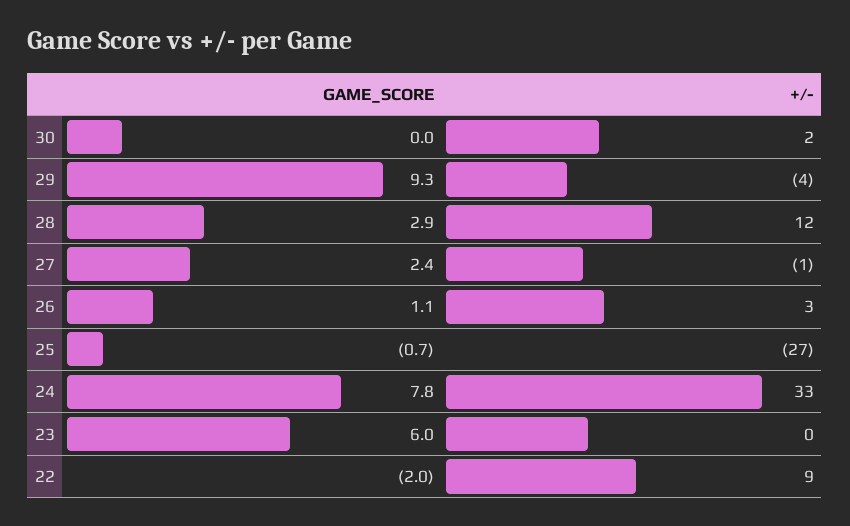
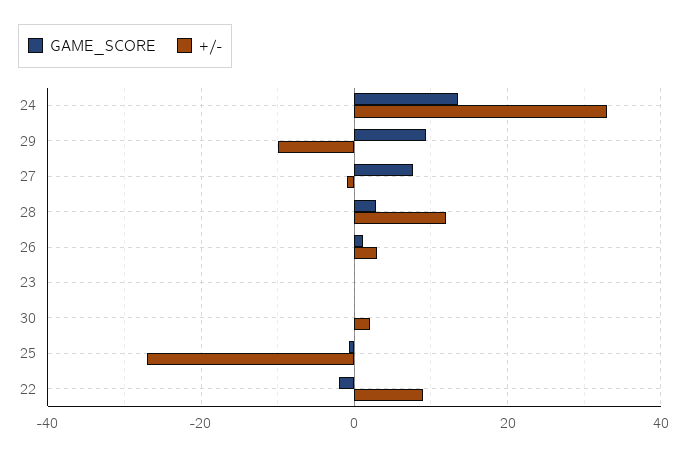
  {
    "GAME_SCORE": {
      "30": 0,
      "29": 9.3,
      "28": 2.9,
-     "27": 2.4,
+     "27": 8,
      "26": 1.1,
      "25": -0.7,
-     "24": 7.8,
+     "24": 14,
-     "23": 6,
+     "23": 0,
      "22": -2
    },
    "+/-": {
      "30": 2,
-     "29": -4,
+     "29": -10,
      "28": 12,
      "27": -1,
      "26": 3,
      "25": -27,
      "24": 33,
      "23": 0,
      "22": 9
    }
  }

